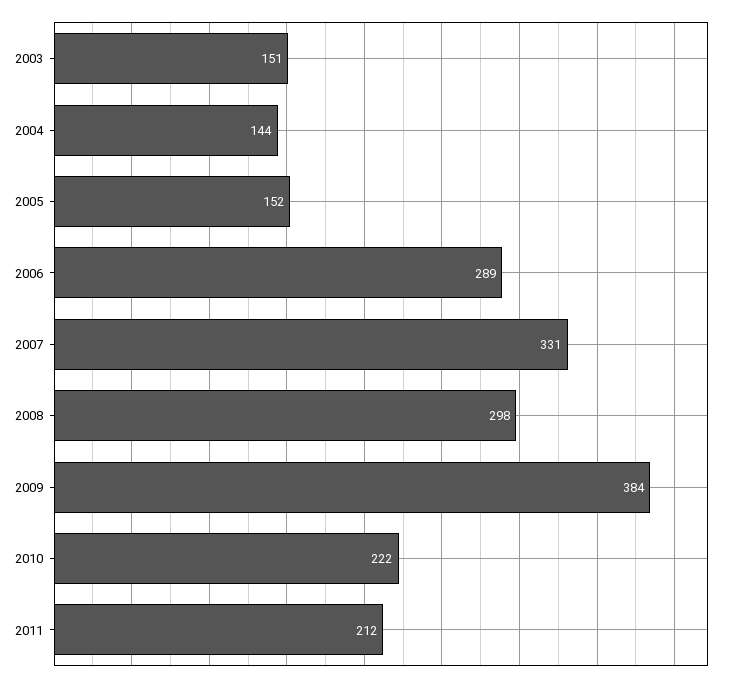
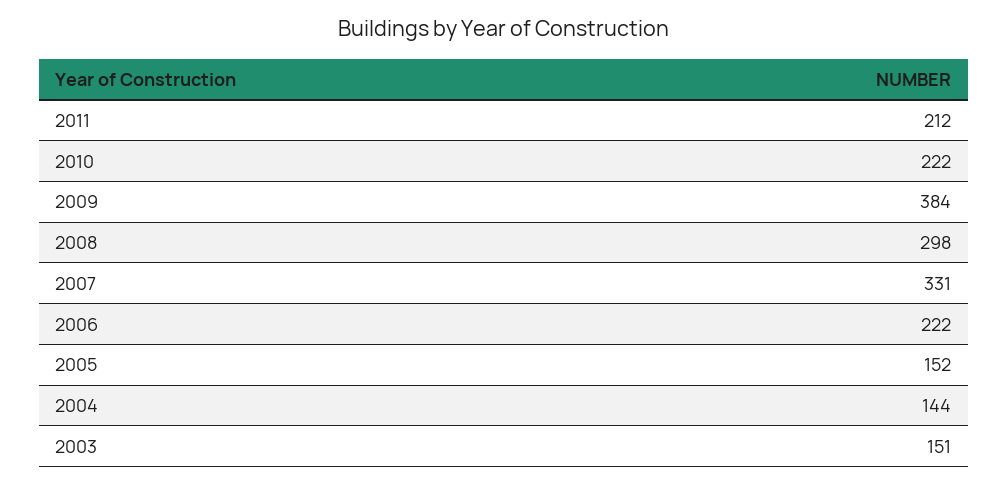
  {
    "2003": 151,
    "2004": 144,
    "2005": 152,
-   "2006": 289,
+   "2006": 222,
    "2007": 331,
    "2008": 298,
    "2009": 384,
    "2010": 222,
    "2011": 212
  }

